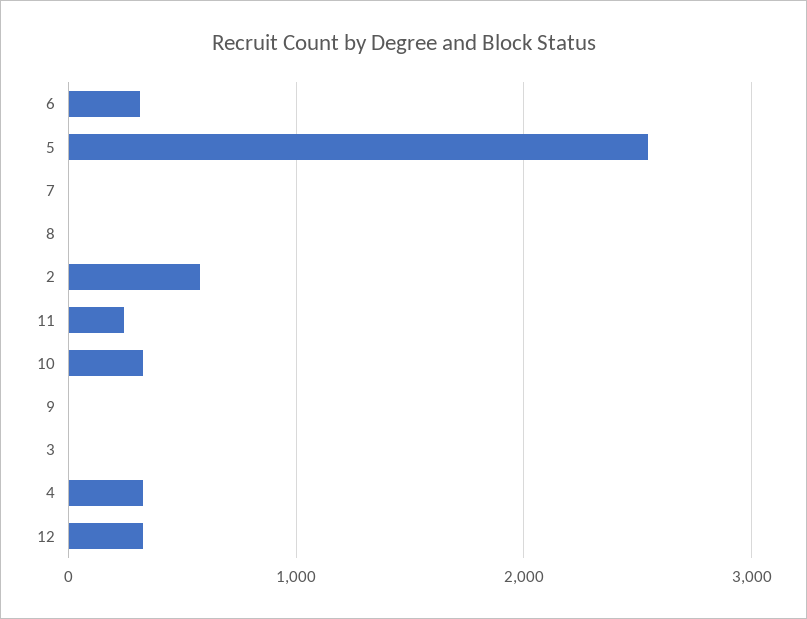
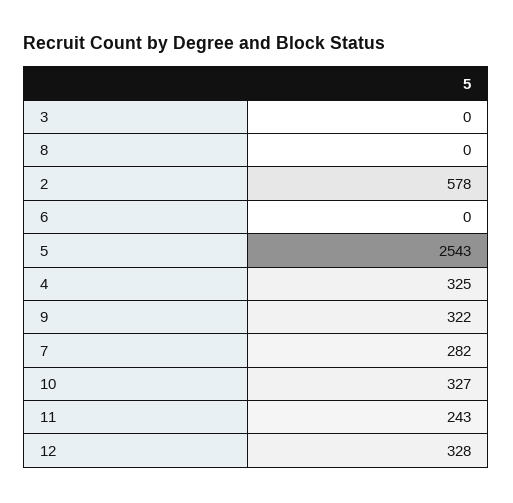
  {
-   "6": 300,
+   "6": 0,
    "5": 2543,
-   "7": 0,
+   "7": 282,
    "8": 0,
    "2": 578,
    "11": 243,
    "10": 327,
-   "9": 0,
+   "9": 322,
    "3": 0,
    "4": 325,
    "12": 328
  }

